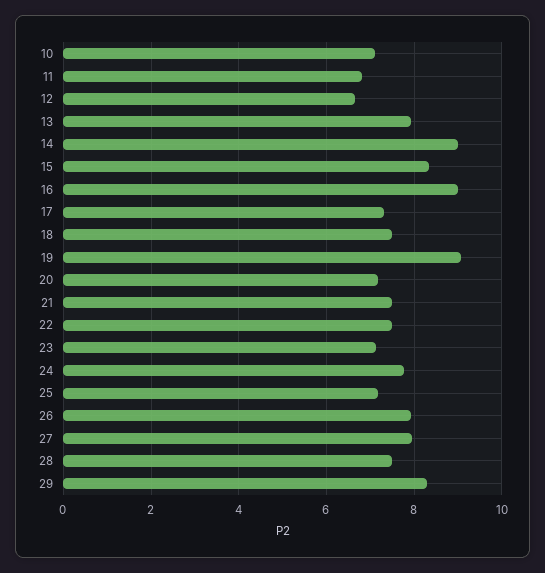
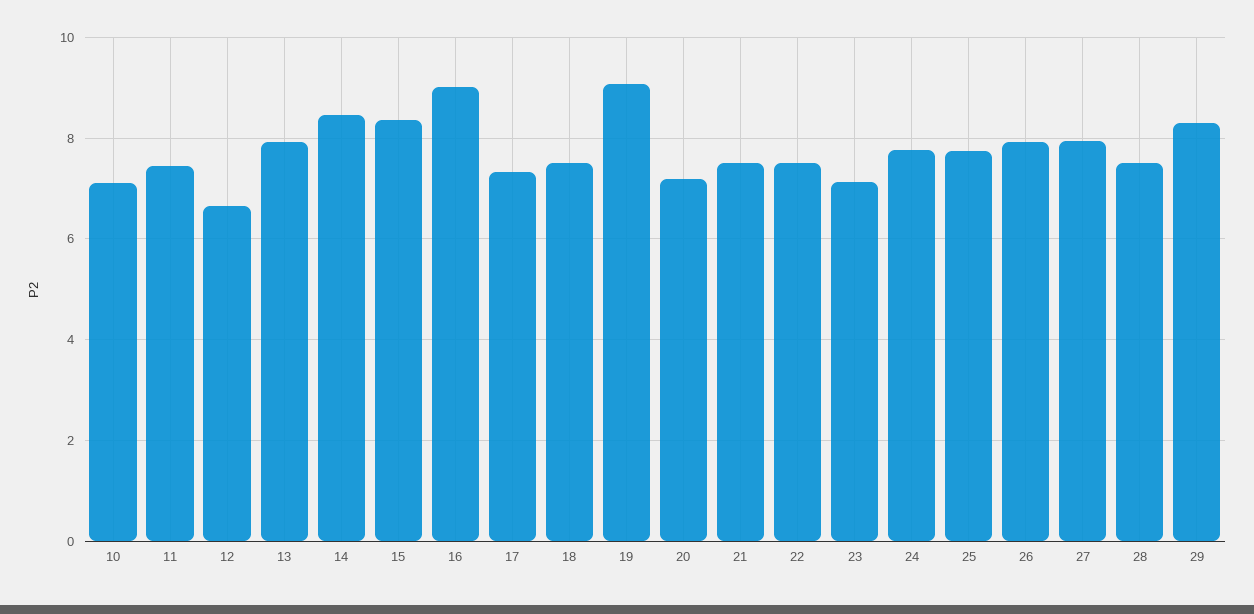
  {
    "10": 7.2,
-   "11": 6.8,
+   "11": 7.4,
    "12": 6.6,
    "13": 8,
-   "14": 9,
+   "14": 8.4,
    "15": 8.4,
    "16": 9,
    "17": 7.4,
    "18": 7.6,
    "19": 9,
    "20": 7.2,
    "21": 7.6,
    "22": 7.6,
    "23": 7.2,
    "24": 7.8,
-   "25": 7.2,
+   "25": 7.8,
    "26": 8,
    "27": 8,
    "28": 7.6,
    "29": 8.4
  }

